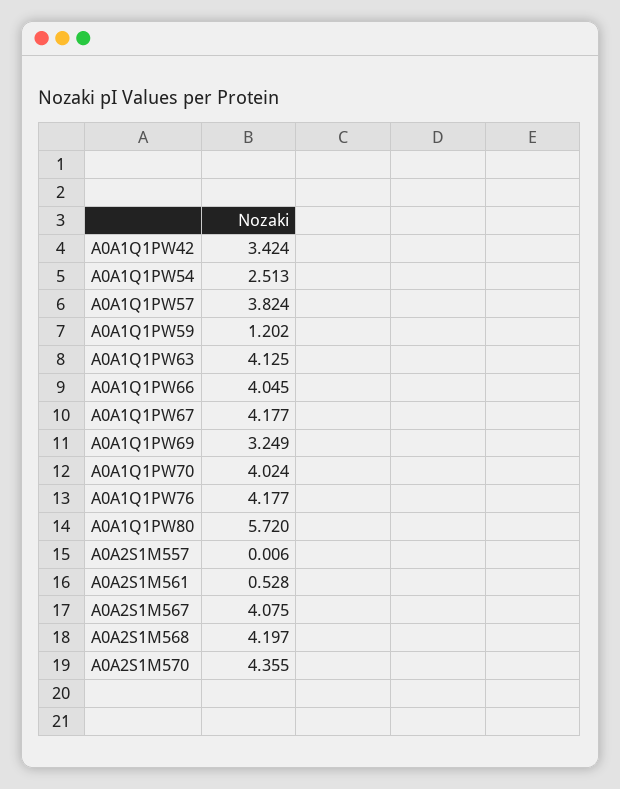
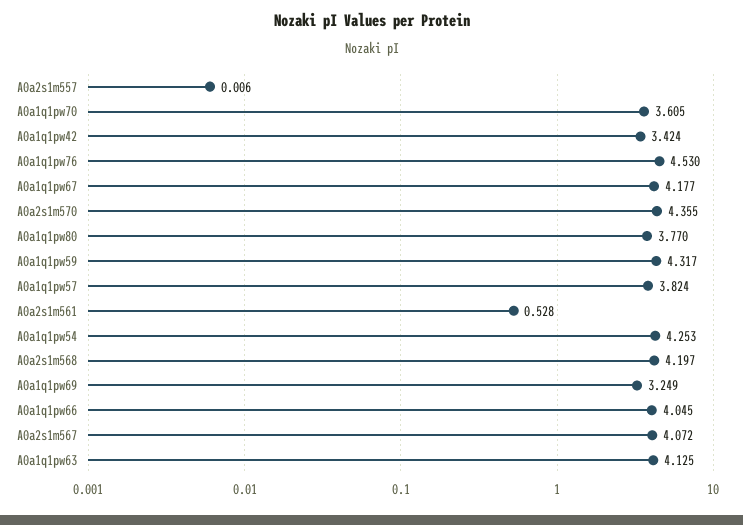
  {
    "A0A1Q1PW42": 3.424,
-   "A0A1Q1PW54": 2.513,
+   "A0A1Q1PW54": 4.253,
    "A0A1Q1PW57": 3.824,
-   "A0A1Q1PW59": 1.202,
+   "A0A1Q1PW59": 4.317,
    "A0A1Q1PW63": 4.125,
    "A0A1Q1PW66": 4.045,
    "A0A1Q1PW67": 4.177,
    "A0A1Q1PW69": 3.249,
-   "A0A1Q1PW70": 4.024,
+   "A0A1Q1PW70": 3.605,
-   "A0A1Q1PW76": 4.177,
+   "A0A1Q1PW76": 4.53,
-   "A0A1Q1PW80": 5.72,
+   "A0A1Q1PW80": 3.77,
    "A0A2S1M557": 0.006,
    "A0A2S1M561": 0.528,
-   "A0A2S1M567": 4.075,
+   "A0A2S1M567": 4.072,
    "A0A2S1M568": 4.197,
    "A0A2S1M570": 4.355
  }

